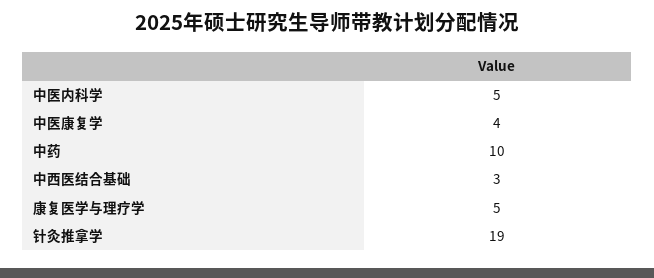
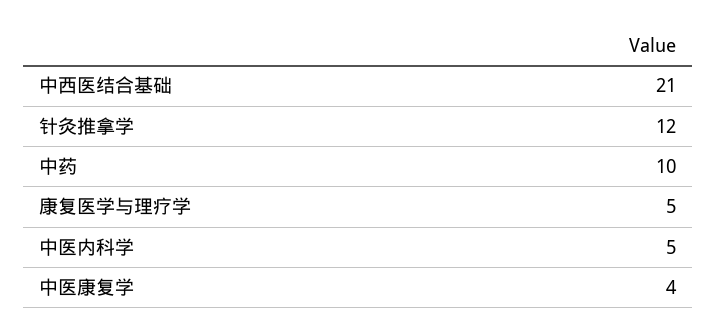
  {
    "中医内科学": 5,
    "中医康复学": 4,
    "中药": 10,
-   "中西医结合基础": 3,
+   "中西医结合基础": 21,
    "康复医学与理疗学": 5,
-   "针灸推拿学": 19
+   "针灸推拿学": 12
  }

